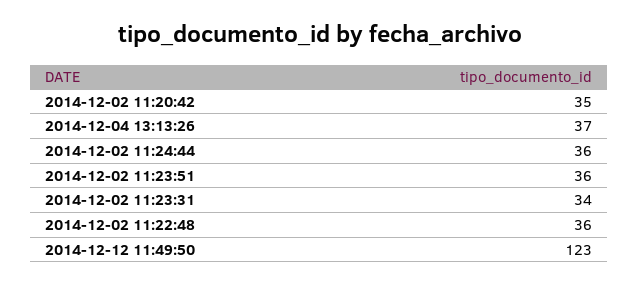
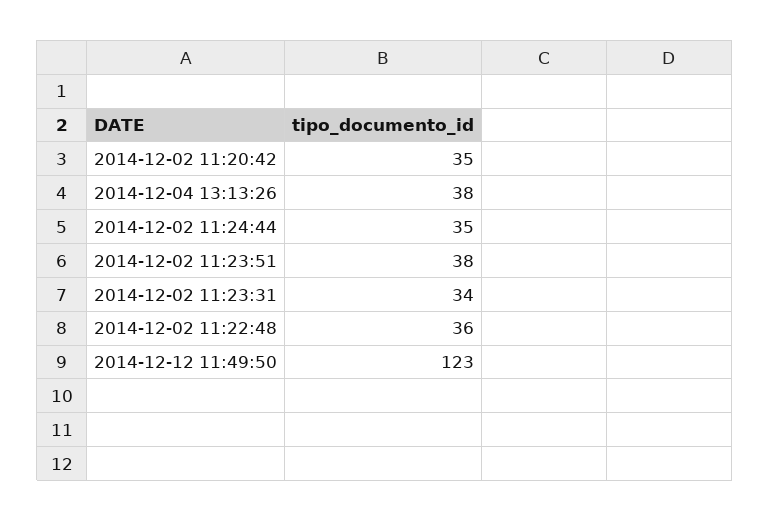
  {
    "2014-12-02 11:20:42": 35,
-   "2014-12-04 13:13:26": 37,
+   "2014-12-04 13:13:26": 38,
-   "2014-12-02 11:24:44": 36,
+   "2014-12-02 11:24:44": 35,
-   "2014-12-02 11:23:51": 36,
+   "2014-12-02 11:23:51": 38,
    "2014-12-02 11:23:31": 34,
    "2014-12-02 11:22:48": 36,
    "2014-12-12 11:49:50": 123
  }

